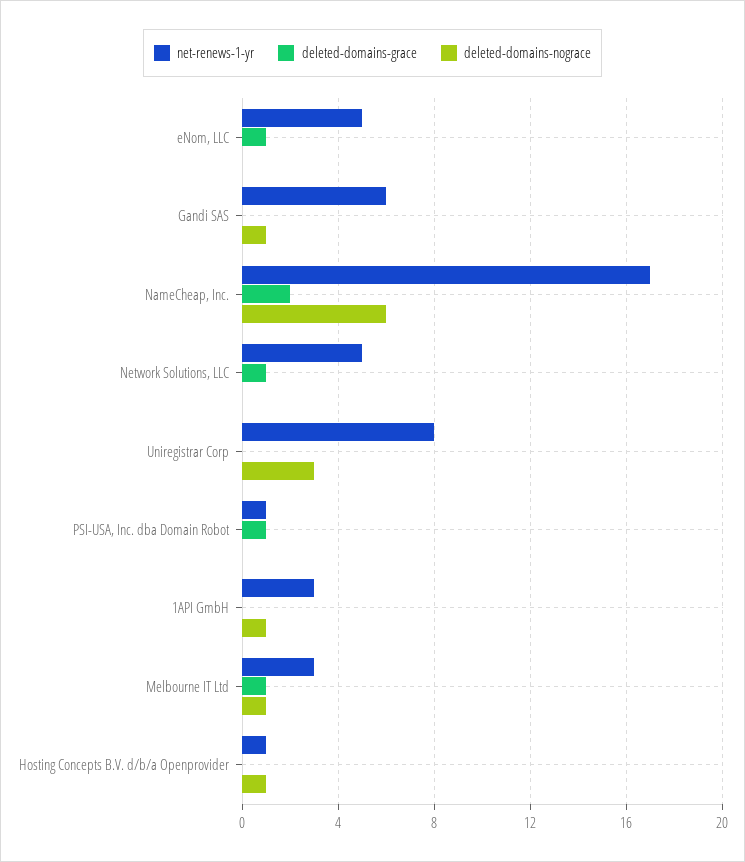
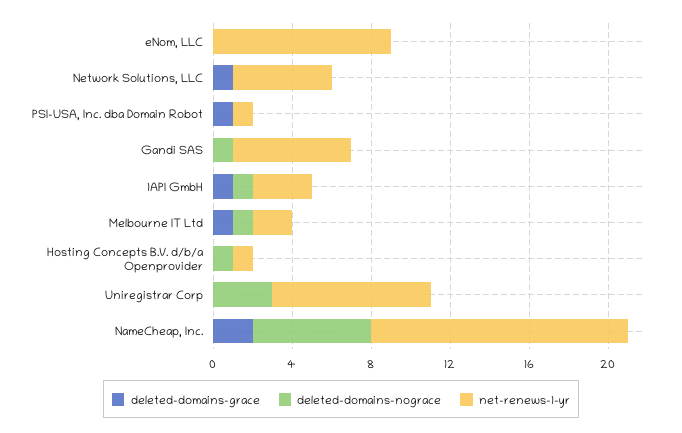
  {
    "net-renews-1-yr": {
-     "eNom, LLC": 5,
+     "eNom, LLC": 9,
      "Gandi SAS": 6,
-     "NameCheap, Inc.": 17,
+     "NameCheap, Inc.": 13,
      "Network Solutions, LLC": 5,
      "Uniregistrar Corp": 8,
      "PSI-USA, Inc. dba Domain Robot": 1,
      "1API GmbH": 3,
-     "Melbourne IT Ltd": 3,
+     "Melbourne IT Ltd": 2,
      "Hosting Concepts B.V. d/b/a Openprovider": 1
    },
    "deleted-domains-grace": {
-     "eNom, LLC": 1,
+     "eNom, LLC": 0,
      "Gandi SAS": 0,
      "NameCheap, Inc.": 2,
      "Network Solutions, LLC": 1,
      "Uniregistrar Corp": 0,
      "PSI-USA, Inc. dba Domain Robot": 1,
-     "1API GmbH": 0,
+     "1API GmbH": 1,
      "Melbourne IT Ltd": 1,
      "Hosting Concepts B.V. d/b/a Openprovider": 0
    },
    "deleted-domains-nograce": {
      "eNom, LLC": 0,
      "Gandi SAS": 1,
      "NameCheap, Inc.": 6,
      "Network Solutions, LLC": 0,
      "Uniregistrar Corp": 3,
      "PSI-USA, Inc. dba Domain Robot": 0,
      "1API GmbH": 1,
      "Melbourne IT Ltd": 1,
      "Hosting Concepts B.V. d/b/a Openprovider": 1
    }
  }

